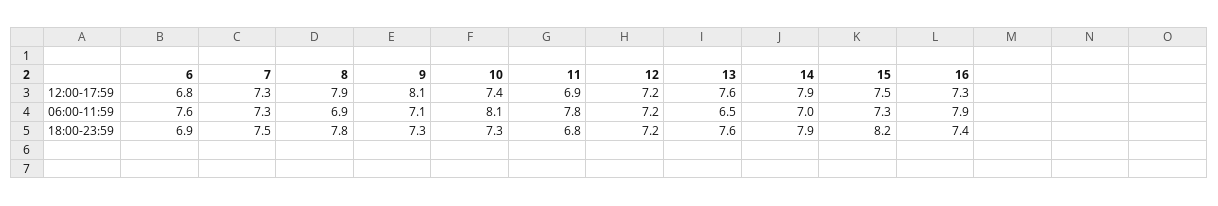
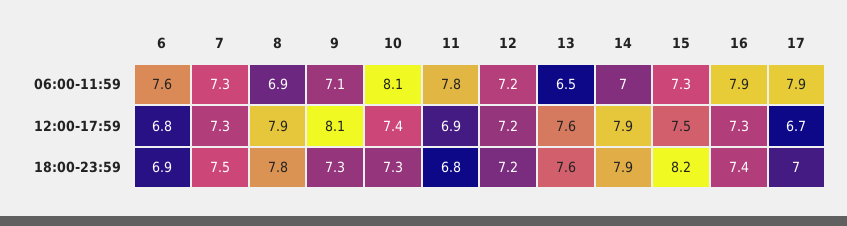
  {
    "6": {
      "12:00-17:59": 6.8,
      "06:00-11:59": 7.6,
      "18:00-23:59": 6.9
    },
    "7": {
      "12:00-17:59": 7.3,
      "06:00-11:59": 7.3,
      "18:00-23:59": 7.5
    },
    "8": {
      "12:00-17:59": 7.9,
      "06:00-11:59": 6.9,
      "18:00-23:59": 7.8
    },
    "9": {
      "12:00-17:59": 8.1,
      "06:00-11:59": 7.1,
      "18:00-23:59": 7.3
    },
    "10": {
      "12:00-17:59": 7.4,
      "06:00-11:59": 8.1,
      "18:00-23:59": 7.3
    },
    "11": {
      "12:00-17:59": 6.9,
      "06:00-11:59": 7.8,
      "18:00-23:59": 6.8
    },
    "12": {
      "12:00-17:59": 7.2,
      "06:00-11:59": 7.2,
      "18:00-23:59": 7.2
    },
    "13": {
      "12:00-17:59": 7.6,
      "06:00-11:59": 6.5,
      "18:00-23:59": 7.6
    },
    "14": {
      "12:00-17:59": 7.9,
      "06:00-11:59": 7,
      "18:00-23:59": 7.9
    },
    "15": {
      "12:00-17:59": 7.5,
      "06:00-11:59": 7.3,
      "18:00-23:59": 8.2
    },
    "16": {
      "12:00-17:59": 7.3,
      "06:00-11:59": 7.9,
      "18:00-23:59": 7.4
-   }
+   },
+   "17": {
+     "06:00-11:59": 7.9,
+     "12:00-17:59": 6.7,
+     "18:00-23:59": 7
+   }
  }

